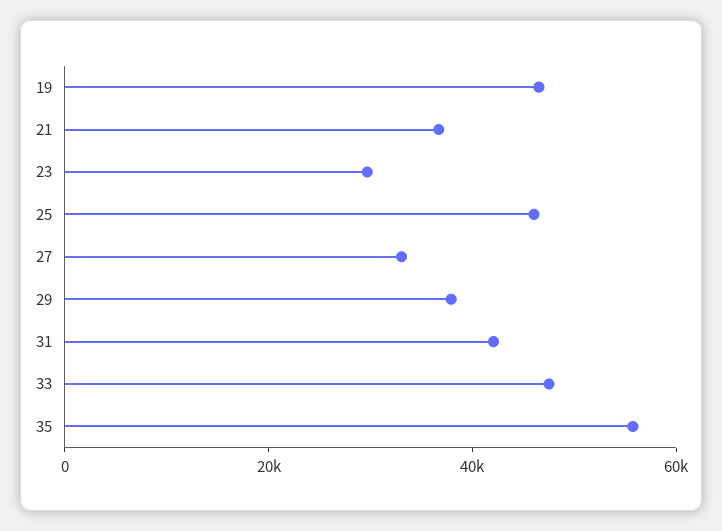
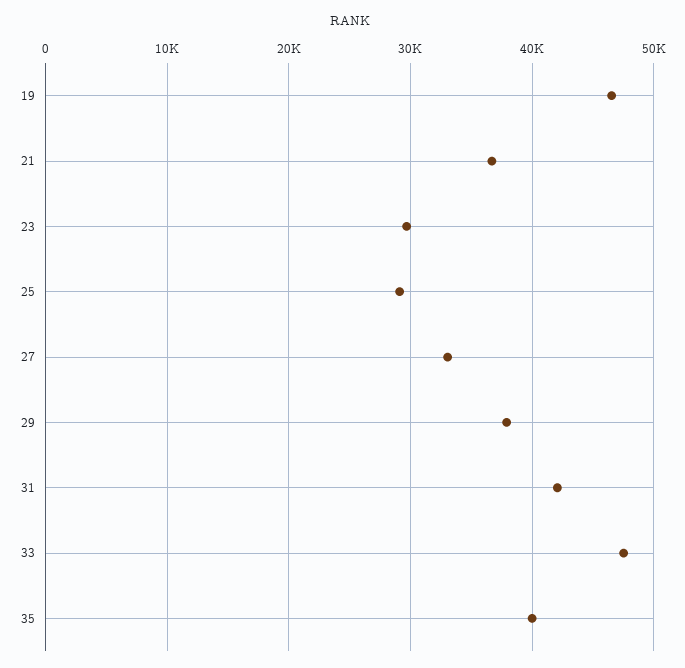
  {
    "19": 47000,
    "21": 37000,
    "23": 30000,
-   "25": 45000,
+   "25": 29000,
    "27": 33000,
    "29": 38000,
    "31": 42000,
    "33": 48000,
-   "35": 55000
+   "35": 40000
  }

